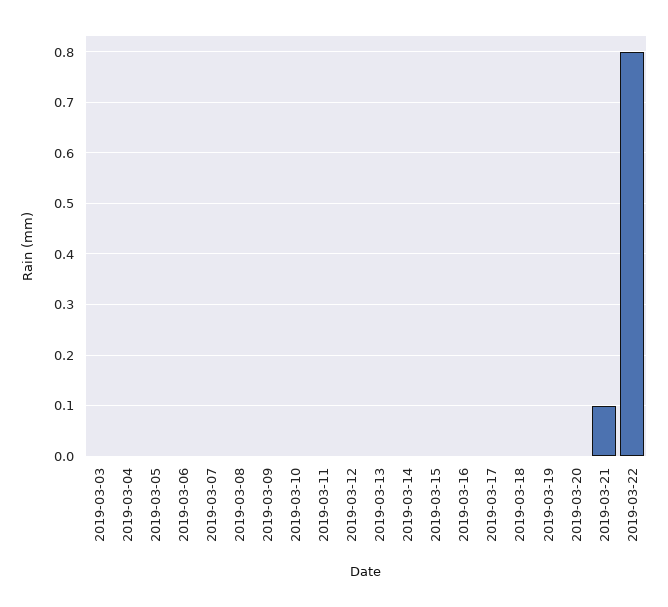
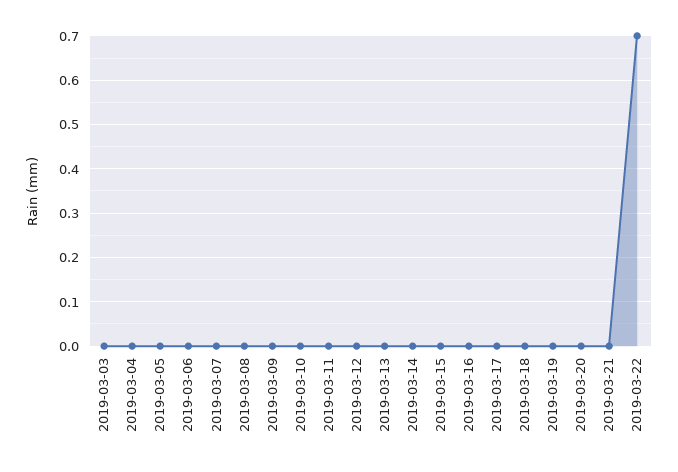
  {
    "2019-03-03": 0,
    "2019-03-04": 0,
    "2019-03-05": 0,
    "2019-03-06": 0,
    "2019-03-07": 0,
    "2019-03-08": 0,
    "2019-03-09": 0,
    "2019-03-10": 0,
    "2019-03-11": 0,
    "2019-03-12": 0,
    "2019-03-13": 0,
    "2019-03-14": 0,
    "2019-03-15": 0,
    "2019-03-16": 0,
    "2019-03-17": 0,
    "2019-03-18": 0,
    "2019-03-19": 0,
    "2019-03-20": 0,
-   "2019-03-21": 0.1,
+   "2019-03-21": 0,
-   "2019-03-22": 0.8
+   "2019-03-22": 0.7
  }

